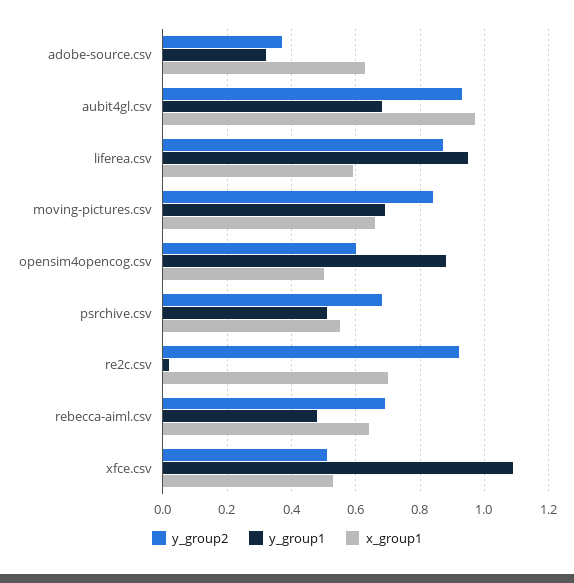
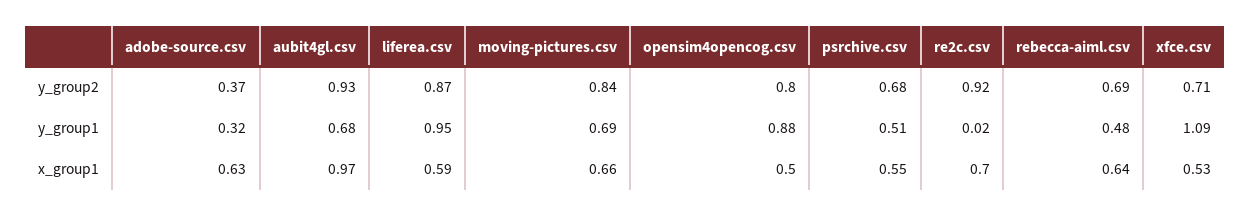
  {
    "y_group2": {
      "adobe-source.csv": 0.37,
      "aubit4gl.csv": 0.93,
      "liferea.csv": 0.87,
      "moving-pictures.csv": 0.84,
-     "opensim4opencog.csv": 0.6,
+     "opensim4opencog.csv": 0.8,
      "psrchive.csv": 0.68,
      "re2c.csv": 0.92,
      "rebecca-aiml.csv": 0.69,
-     "xfce.csv": 0.5
+     "xfce.csv": 0.71
    },
    "y_group1": {
      "adobe-source.csv": 0.32,
      "aubit4gl.csv": 0.68,
      "liferea.csv": 0.95,
      "moving-pictures.csv": 0.69,
      "opensim4opencog.csv": 0.88,
      "psrchive.csv": 0.51,
      "re2c.csv": 0.02,
      "rebecca-aiml.csv": 0.48,
      "xfce.csv": 1.09
    },
    "x_group1": {
      "adobe-source.csv": 0.63,
      "aubit4gl.csv": 0.97,
      "liferea.csv": 0.59,
      "moving-pictures.csv": 0.66,
      "opensim4opencog.csv": 0.5,
      "psrchive.csv": 0.55,
      "re2c.csv": 0.7,
      "rebecca-aiml.csv": 0.64,
      "xfce.csv": 0.53
    }
  }

